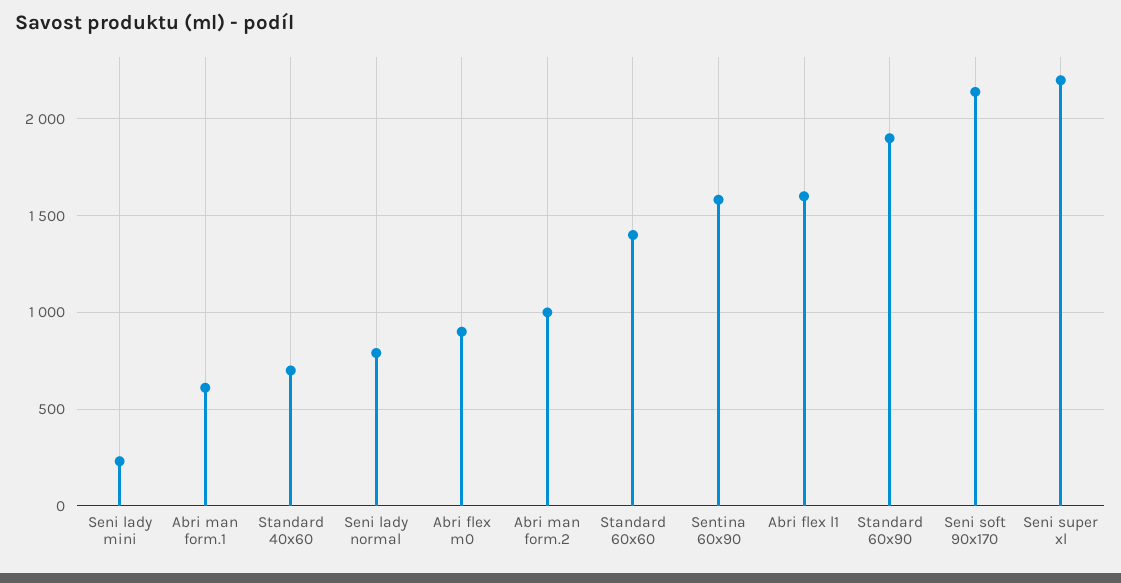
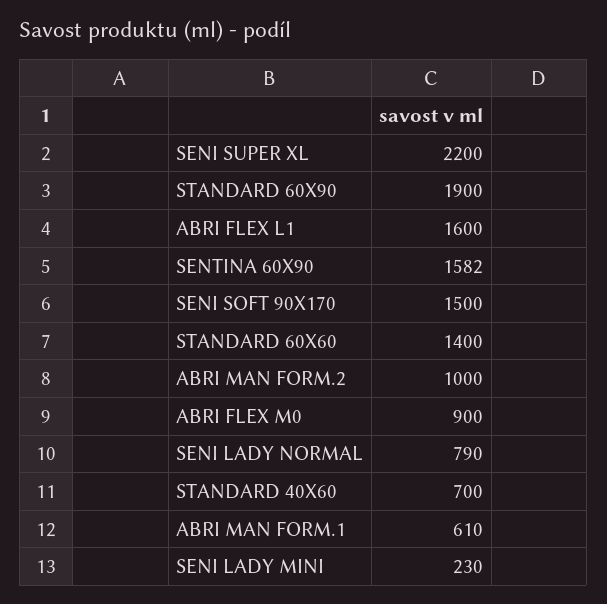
  {
    "Seni lady mini": 230,
    "Abri man form.1": 610,
    "Standard 40x60": 700,
    "Seni lady normal": 790,
    "Abri flex m0": 900,
    "Abri man form.2": 1000,
    "Standard 60x60": 1400,
    "Sentina 60x90": 1582,
    "Abri flex l1": 1600,
    "Standard 60x90": 1900,
-   "Seni soft 90x170": 2150,
+   "Seni soft 90x170": 1500,
    "Seni super xl": 2200
  }

